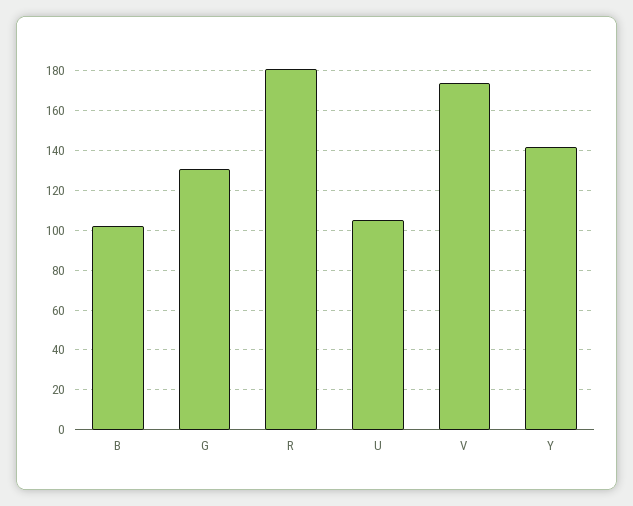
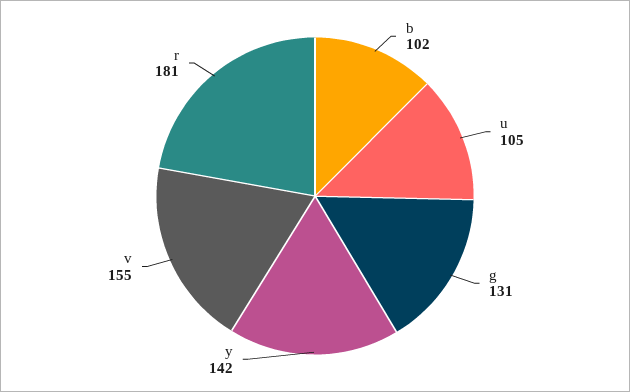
  {
    "B": 102,
    "G": 131,
    "R": 181,
    "U": 105,
-   "V": 175,
+   "V": 155,
    "Y": 142
  }

